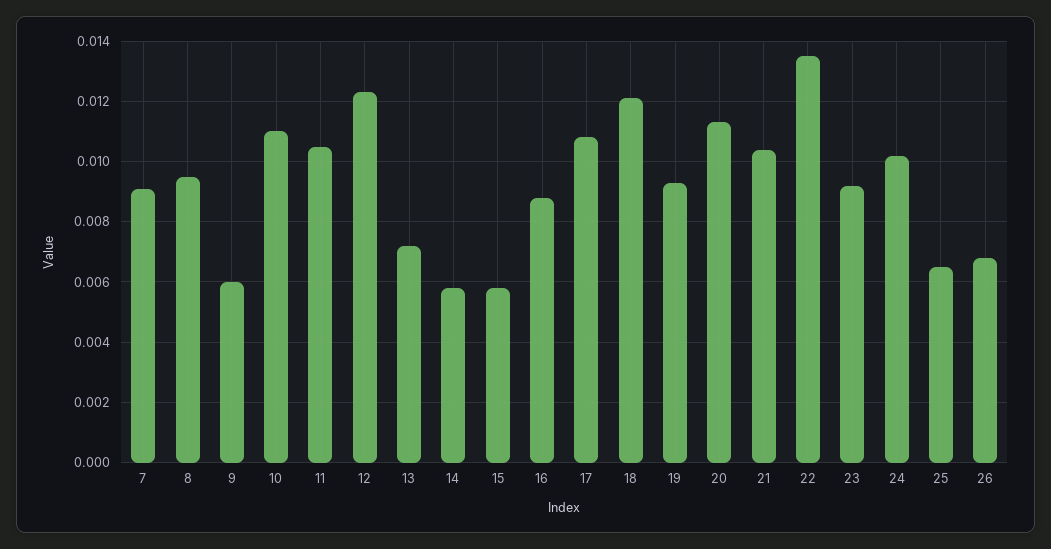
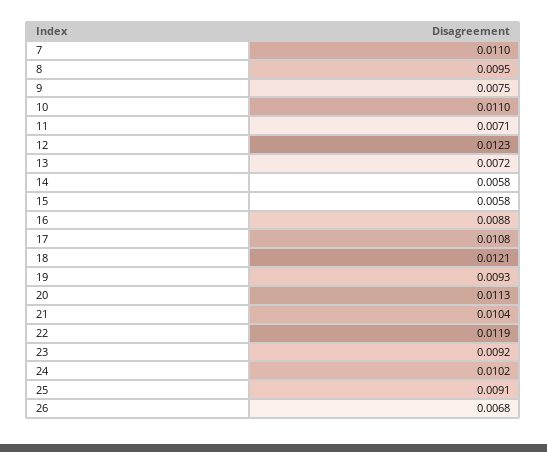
  {
-   "7": 0.009,
+   "7": 0.011,
    "8": 0.0095,
-   "9": 0.006,
+   "9": 0.0075,
    "10": 0.011,
-   "11": 0.0105,
+   "11": 0.0071,
    "12": 0.0123,
    "13": 0.0072,
    "14": 0.0058,
    "15": 0.0058,
    "16": 0.0088,
    "17": 0.0108,
    "18": 0.0121,
    "19": 0.0093,
    "20": 0.0113,
    "21": 0.0104,
-   "22": 0.0135,
+   "22": 0.0119,
    "23": 0.0092,
    "24": 0.0102,
-   "25": 0.0065,
+   "25": 0.0091,
    "26": 0.0068
  }

